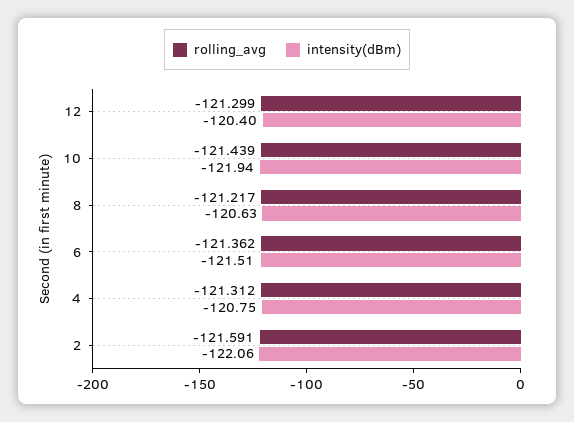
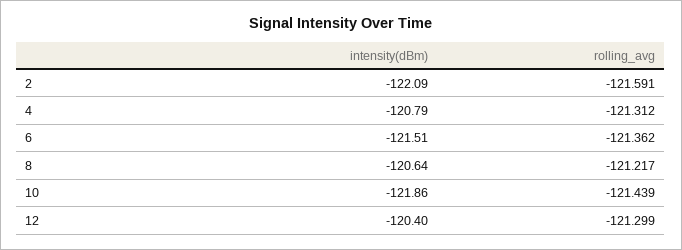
  {
    "rolling_avg": {
      "12": -121.299,
      "10": -121.439,
      "8": -121.217,
      "6": -121.362,
      "4": -121.312,
      "2": -121.591
    },
    "intensity(dBm)": {
      "12": -120.4,
-     "10": -121.94,
+     "10": -121.86,
-     "8": -120.63,
+     "8": -120.64,
      "6": -121.51,
-     "4": -120.75,
+     "4": -120.79,
-     "2": -122.06
+     "2": -122.09
    }
  }

